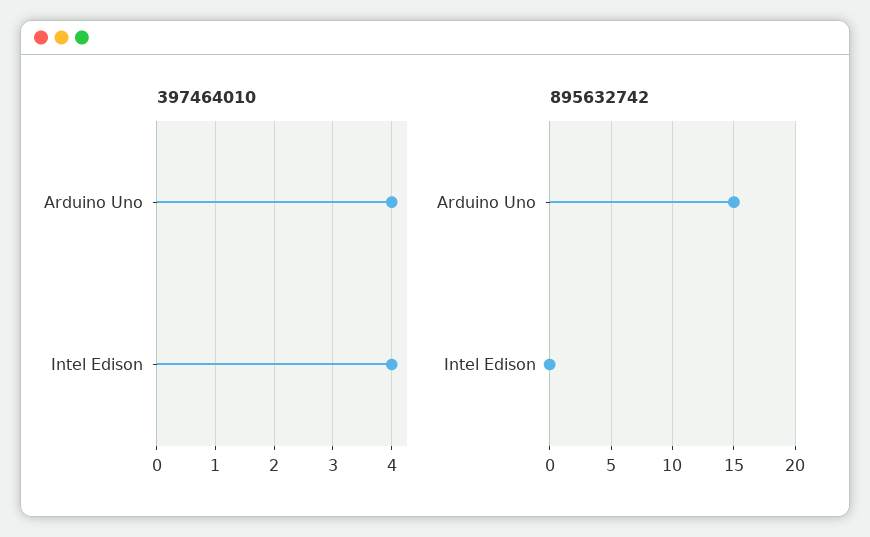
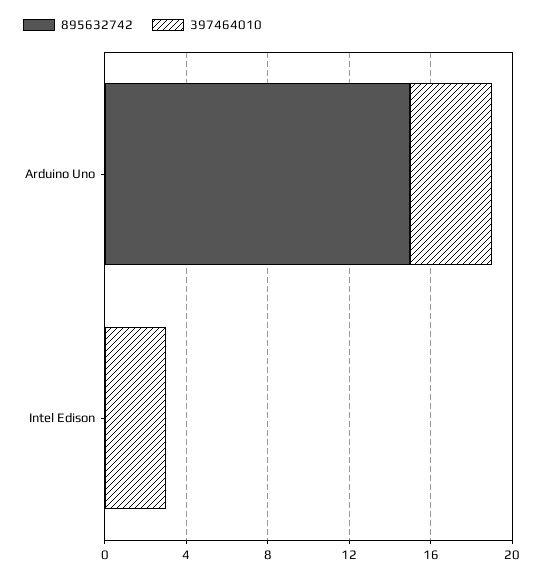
  {
    "397464010": {
      "Arduino Uno": 4,
-     "Intel Edison": 4
+     "Intel Edison": 3
    },
    "895632742": {
      "Arduino Uno": 15,
      "Intel Edison": 0
    }
  }

